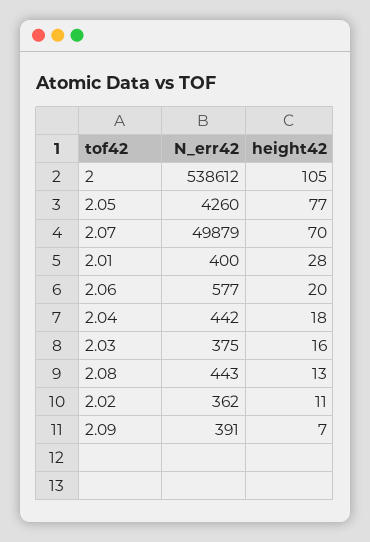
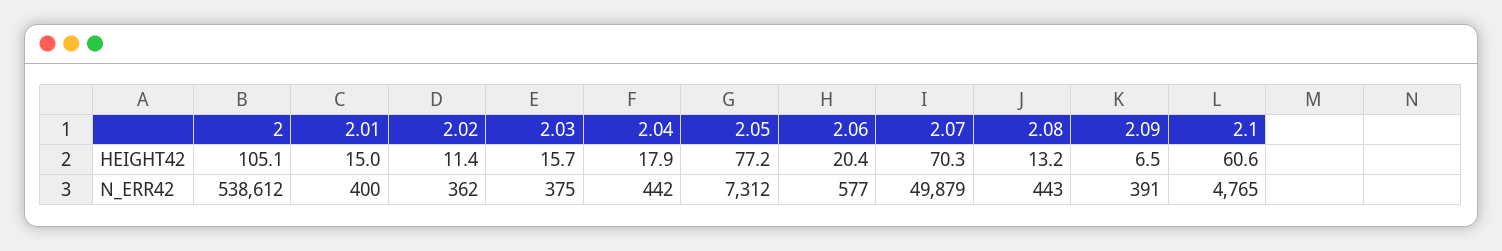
  {
    "N_err42": {
      "2": 538612,
-     "2.05": 4260,
+     "2.05": 7312,
      "2.07": 49879,
      "2.01": 400,
      "2.06": 577,
      "2.04": 442,
      "2.03": 375,
      "2.08": 443,
      "2.02": 362,
-     "2.09": 391
+     "2.09": 391,
+     "2.1": 4765
    },
    "height42": {
      "2": 105.1,
      "2.05": 77.2,
      "2.07": 70.3,
-     "2.01": 28,
+     "2.01": 15,
      "2.06": 20.4,
      "2.04": 17.9,
      "2.03": 15.7,
      "2.08": 13.2,
      "2.02": 11.4,
-     "2.09": 6.5
+     "2.09": 6.5,
+     "2.1": 60.6
    }
  }

